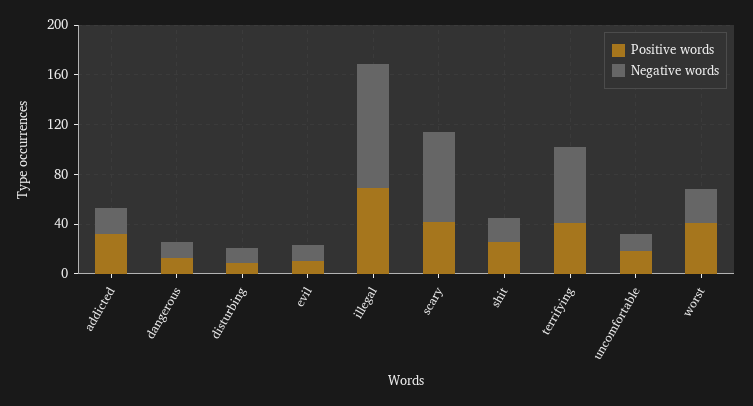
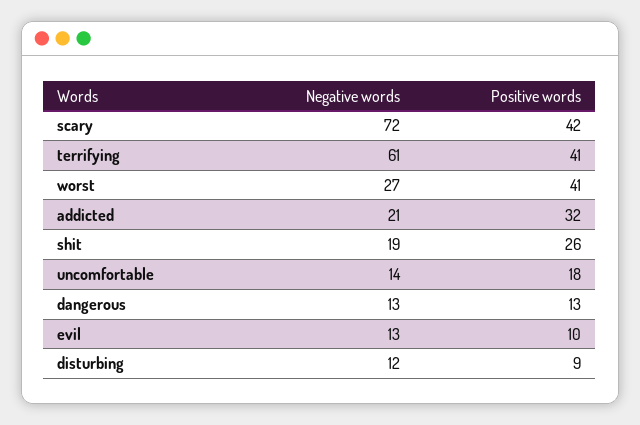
  {
    "Positive words": {
      "addicted": 32,
      "dangerous": 13,
      "disturbing": 9,
      "evil": 10,
-     "illegal": 70,
      "scary": 42,
      "shit": 26,
      "terrifying": 41,
      "uncomfortable": 18,
      "worst": 41
    },
    "Negative words": {
      "addicted": 21,
      "dangerous": 13,
      "disturbing": 12,
      "evil": 13,
-     "illegal": 100,
      "scary": 72,
      "shit": 19,
      "terrifying": 61,
      "uncomfortable": 14,
      "worst": 27
    }
  }

